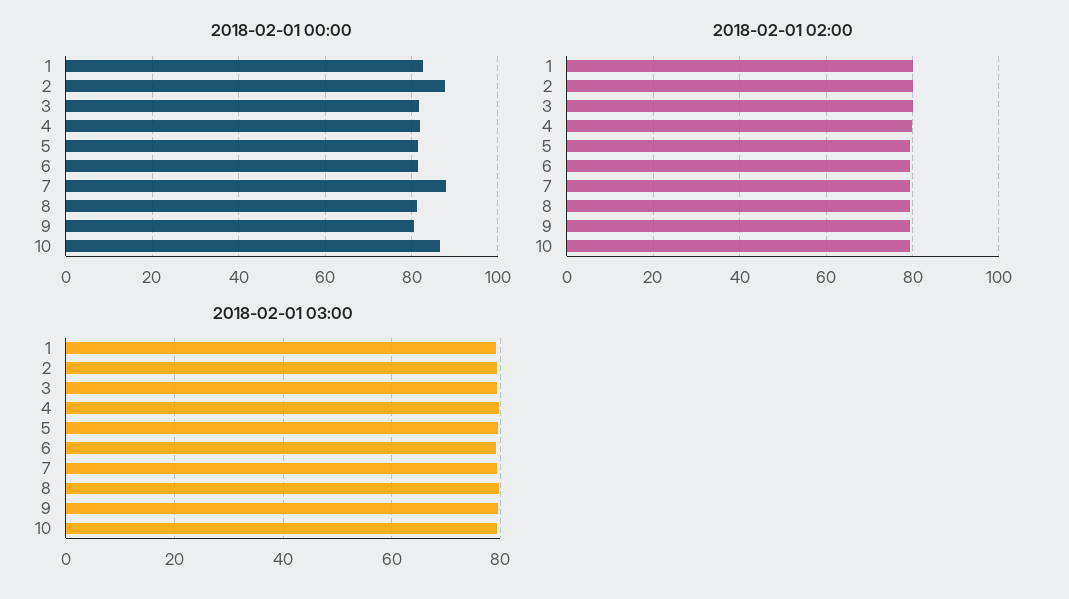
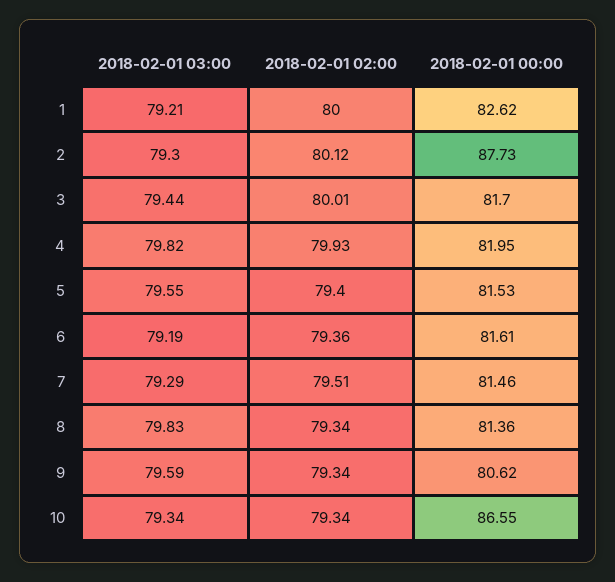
  {
    "2018-02-01 00:00": {
      "1": 82.62,
      "2": 87.73,
      "3": 81.7,
      "4": 81.95,
      "5": 81.53,
      "6": 81.61,
-     "7": 88,
+     "7": 81.46,
      "8": 81.36,
      "9": 80.62,
      "10": 86.55
    },
    "2018-02-01 02:00": {
      "1": 80,
      "2": 80.12,
      "3": 80.01,
      "4": 79.93,
      "5": 79.4,
      "6": 79.36,
      "7": 79.51,
      "8": 79.34,
      "9": 79.34,
      "10": 79.34
    },
    "2018-02-01 03:00": {
      "1": 79.21,
      "2": 79.3,
      "3": 79.44,
      "4": 79.82,
      "5": 79.55,
      "6": 79.19,
      "7": 79.29,
      "8": 79.83,
      "9": 79.59,
      "10": 79.34
    }
  }

